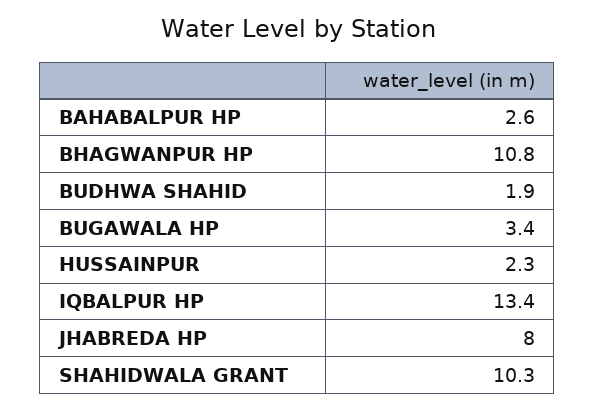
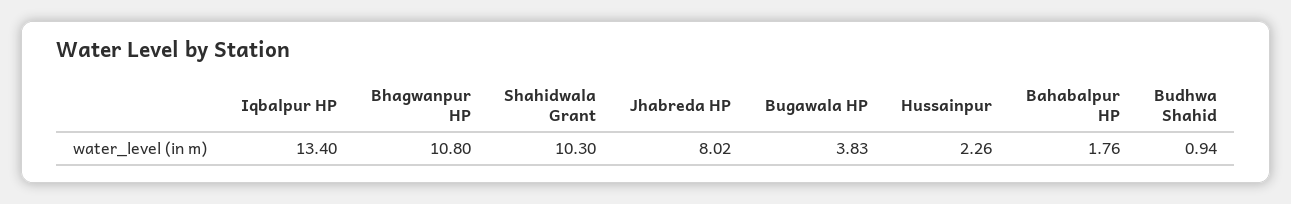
  {
-   "BAHABALPUR HP": 2.6,
+   "BAHABALPUR HP": 1.76,
    "BHAGWANPUR HP": 10.8,
-   "BUDHWA SHAHID": 1.9,
+   "BUDHWA SHAHID": 0.94,
-   "BUGAWALA HP": 3.4,
+   "BUGAWALA HP": 3.83,
    "HUSSAINPUR": 2.26,
    "IQBALPUR HP": 13.4,
    "JHABREDA HP": 8.02,
    "SHAHIDWALA GRANT": 10.3
  }

